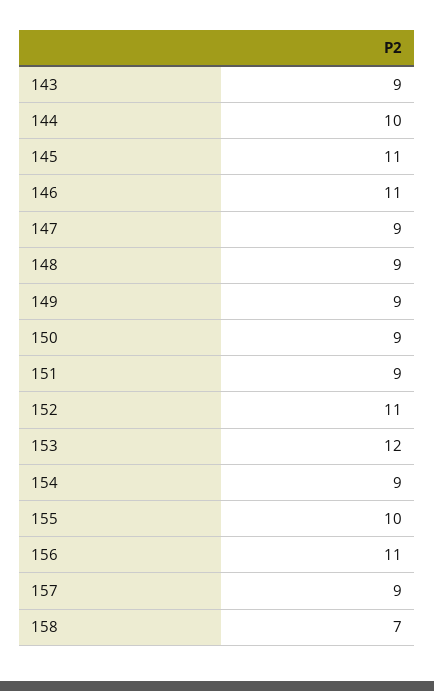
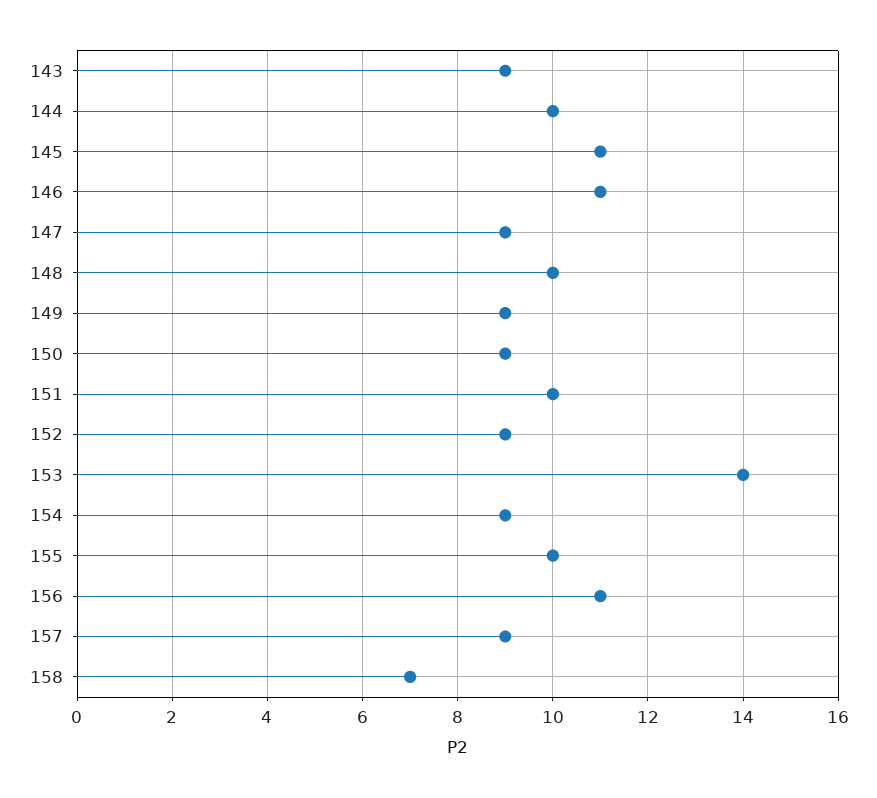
  {
    "143": 9,
    "144": 10,
    "145": 11,
    "146": 11,
    "147": 9,
-   "148": 9,
+   "148": 10,
    "149": 9,
    "150": 9,
-   "151": 9,
+   "151": 10,
-   "152": 11,
+   "152": 9,
-   "153": 12,
+   "153": 14,
    "154": 9,
    "155": 10,
    "156": 11,
    "157": 9,
    "158": 7
  }

